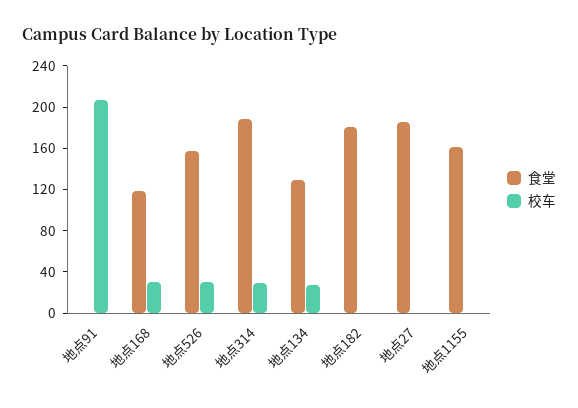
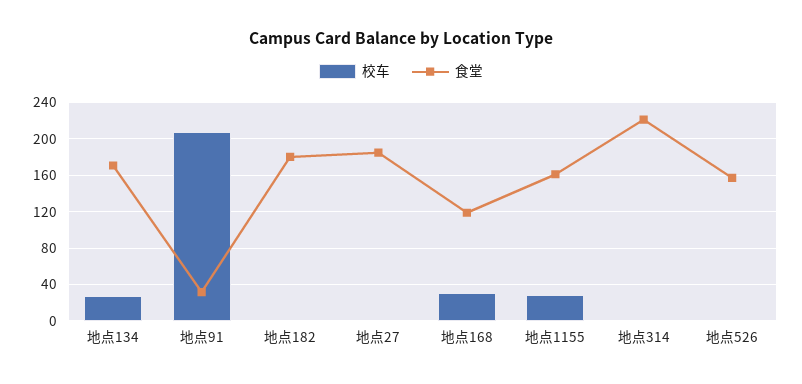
  {
    "食堂": {
-     "地点91": 0,
+     "地点91": 30,
      "地点168": 120,
      "地点526": 160,
-     "地点314": 190,
+     "地点314": 220,
-     "地点134": 130,
+     "地点134": 170,
      "地点182": 180,
      "地点27": 190,
      "地点1155": 160
    },
    "校车": {
      "地点91": 210,
      "地点168": 30,
-     "地点526": 30,
+     "地点526": 0,
-     "地点314": 30,
+     "地点314": 0,
      "地点134": 30,
      "地点182": 0,
      "地点27": 0,
-     "地点1155": 0
+     "地点1155": 30
    }
  }

